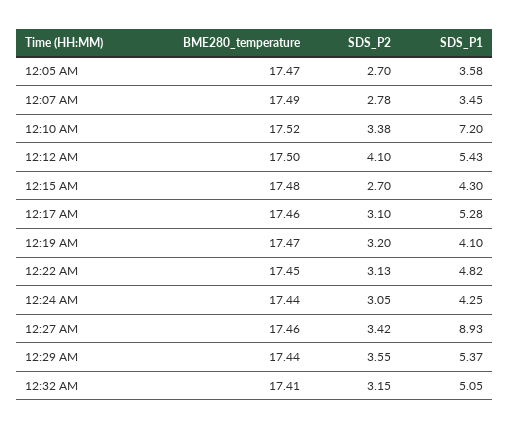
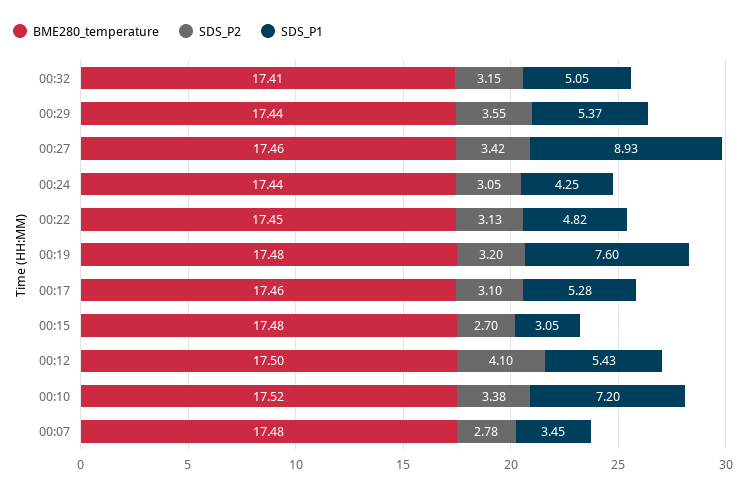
  {
    "BME280_temperature": {
-     "12:05 AM": 17.47,
-     "12:07 AM": 17.49,
+     "12:07 AM": 17.48,
      "12:10 AM": 17.52,
      "12:12 AM": 17.5,
      "12:15 AM": 17.48,
      "12:17 AM": 17.46,
-     "12:19 AM": 17.47,
+     "12:19 AM": 17.48,
      "12:22 AM": 17.45,
      "12:24 AM": 17.44,
      "12:27 AM": 17.46,
      "12:29 AM": 17.44,
      "12:32 AM": 17.41
    },
    "SDS_P2": {
-     "12:05 AM": 2.7,
      "12:07 AM": 2.78,
      "12:10 AM": 3.38,
      "12:12 AM": 4.1,
      "12:15 AM": 2.7,
      "12:17 AM": 3.1,
      "12:19 AM": 3.2,
      "12:22 AM": 3.13,
      "12:24 AM": 3.05,
      "12:27 AM": 3.42,
      "12:29 AM": 3.55,
      "12:32 AM": 3.15
    },
    "SDS_P1": {
-     "12:05 AM": 3.58,
      "12:07 AM": 3.45,
      "12:10 AM": 7.2,
      "12:12 AM": 5.43,
-     "12:15 AM": 4.3,
+     "12:15 AM": 3.05,
      "12:17 AM": 5.28,
-     "12:19 AM": 4.1,
+     "12:19 AM": 7.6,
      "12:22 AM": 4.82,
      "12:24 AM": 4.25,
      "12:27 AM": 8.93,
      "12:29 AM": 5.37,
      "12:32 AM": 5.05
    }
  }

